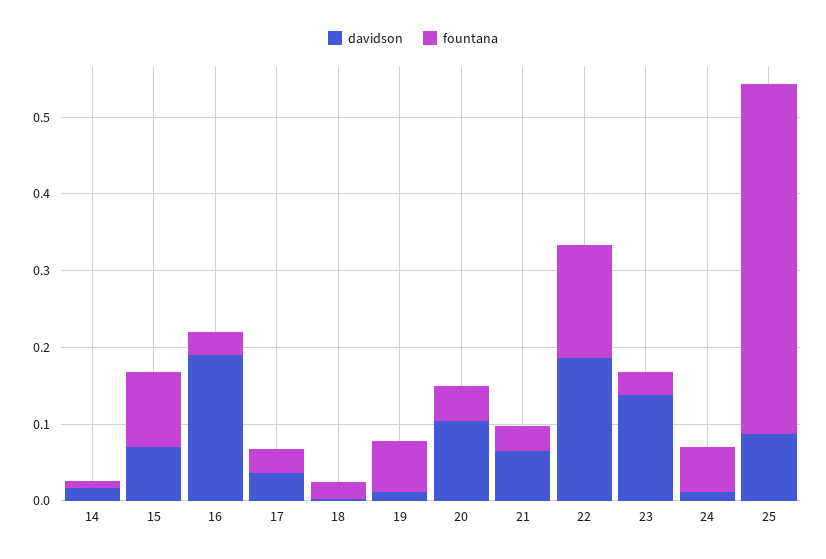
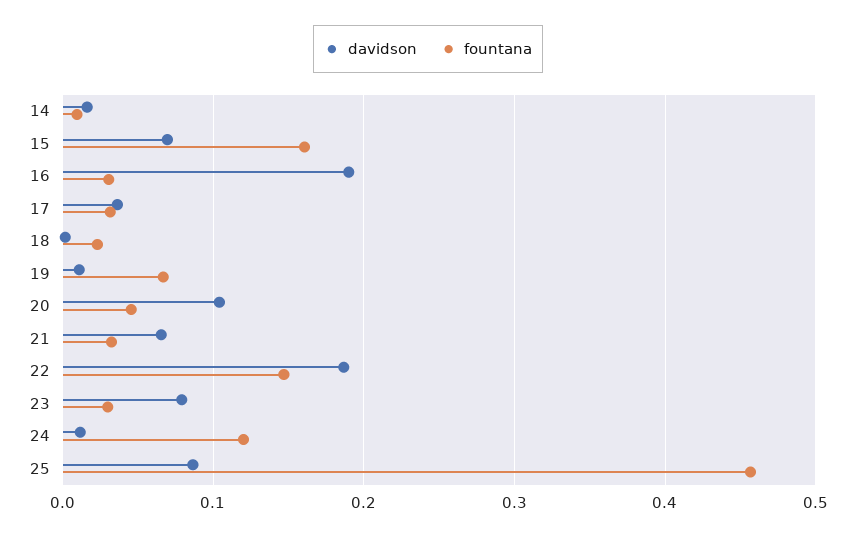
  {
    "davidson": {
      "14": 0.02,
      "15": 0.07,
      "16": 0.19,
      "17": 0.04,
      "18": 0,
      "19": 0.01,
      "20": 0.1,
      "21": 0.07,
      "22": 0.19,
-     "23": 0.14,
+     "23": 0.08,
      "24": 0.01,
      "25": 0.09
    },
    "fountana": {
      "14": 0.01,
-     "15": 0.1,
+     "15": 0.16,
      "16": 0.03,
      "17": 0.03,
      "18": 0.02,
      "19": 0.07,
      "20": 0.05,
      "21": 0.03,
      "22": 0.15,
      "23": 0.03,
-     "24": 0.06,
+     "24": 0.12,
      "25": 0.46
    }
  }

